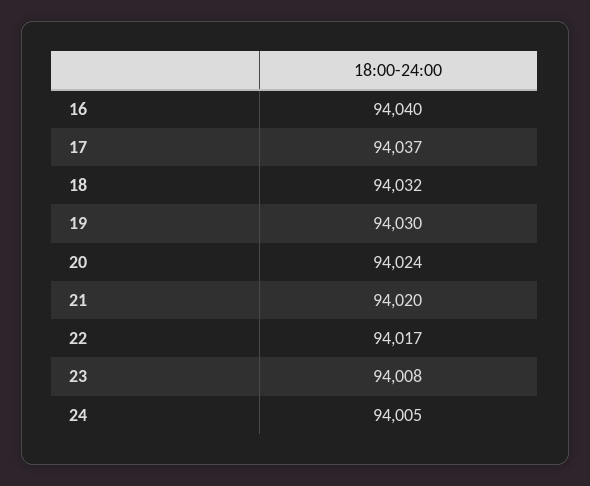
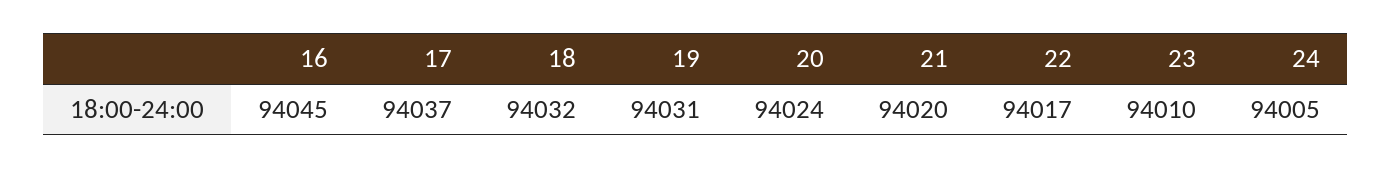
  {
-   "16": 94040,
+   "16": 94045,
    "17": 94037,
    "18": 94032,
-   "19": 94030,
+   "19": 94031,
    "20": 94024,
    "21": 94020,
    "22": 94017,
-   "23": 94008,
+   "23": 94010,
    "24": 94005
  }

